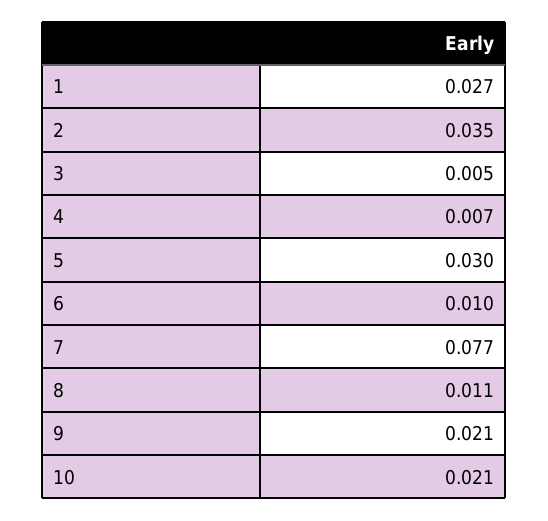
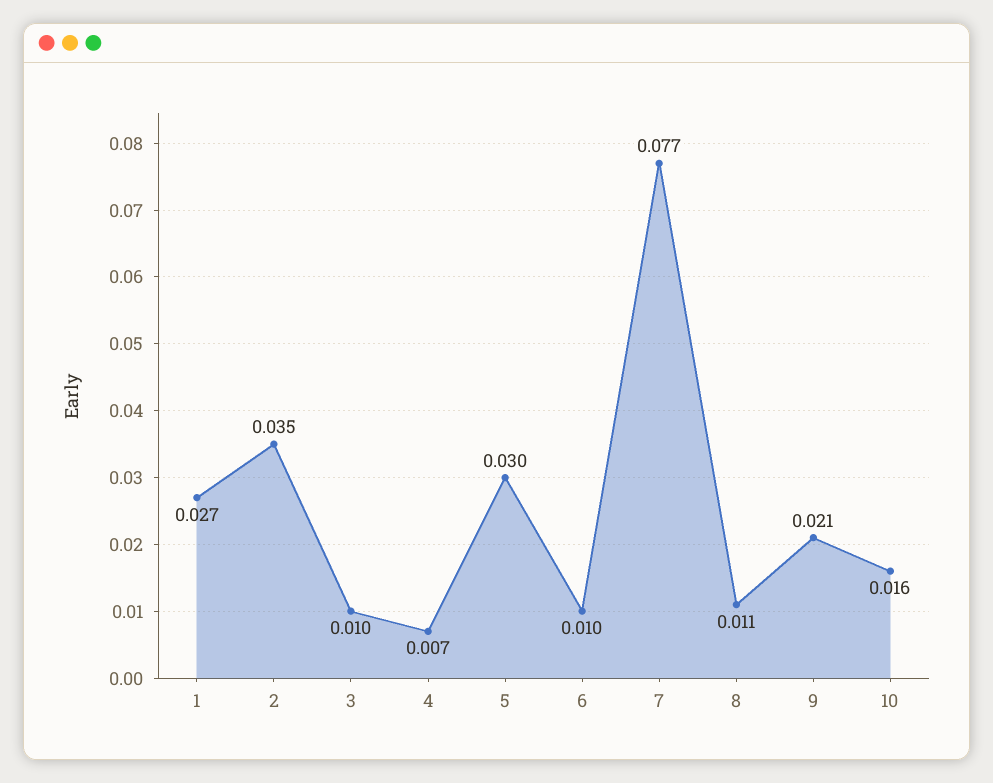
  {
    "1": 0.027,
    "2": 0.035,
-   "3": 0.005,
+   "3": 0.01,
    "4": 0.007,
    "5": 0.03,
    "6": 0.01,
    "7": 0.077,
    "8": 0.011,
    "9": 0.021,
-   "10": 0.021
+   "10": 0.016
  }

